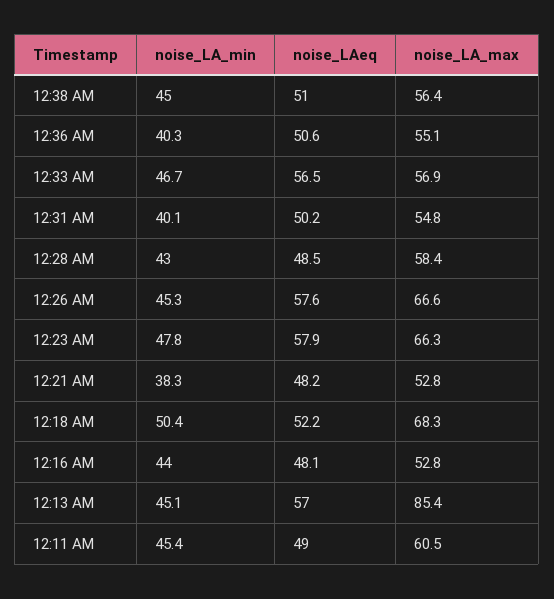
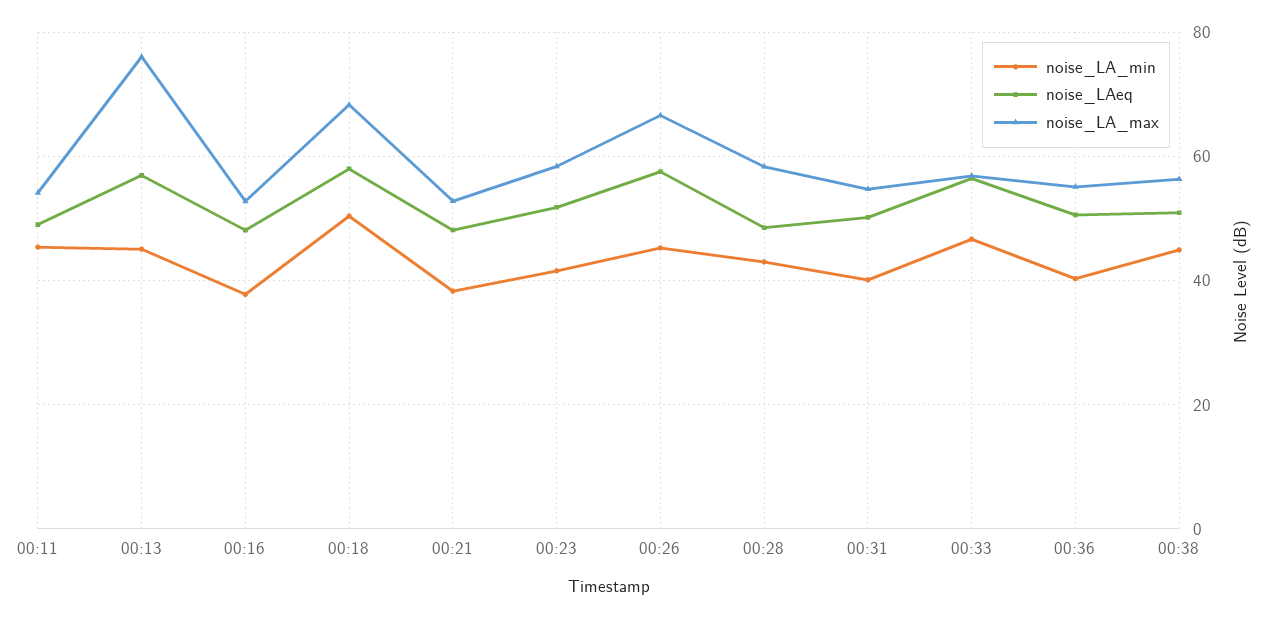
  {
    "noise_LA_min": {
      "12:38 AM": 45,
      "12:36 AM": 40.3,
      "12:33 AM": 46.7,
      "12:31 AM": 40.1,
      "12:28 AM": 43,
      "12:26 AM": 45.3,
-     "12:23 AM": 47.8,
+     "12:23 AM": 42,
      "12:21 AM": 38.3,
      "12:18 AM": 50.4,
-     "12:16 AM": 44,
+     "12:16 AM": 38,
      "12:13 AM": 45.1,
      "12:11 AM": 45.4
    },
    "noise_LAeq": {
      "12:38 AM": 51,
      "12:36 AM": 50.6,
      "12:33 AM": 56.5,
      "12:31 AM": 50.2,
      "12:28 AM": 48.5,
      "12:26 AM": 57.6,
-     "12:23 AM": 57.9,
+     "12:23 AM": 52,
      "12:21 AM": 48.2,
-     "12:18 AM": 52.2,
+     "12:18 AM": 58,
      "12:16 AM": 48.1,
      "12:13 AM": 57,
      "12:11 AM": 49
    },
    "noise_LA_max": {
      "12:38 AM": 56.4,
      "12:36 AM": 55.1,
      "12:33 AM": 56.9,
      "12:31 AM": 54.8,
      "12:28 AM": 58.4,
      "12:26 AM": 66.6,
-     "12:23 AM": 66.3,
+     "12:23 AM": 58,
      "12:21 AM": 52.8,
      "12:18 AM": 68.3,
      "12:16 AM": 52.8,
-     "12:13 AM": 85.4,
+     "12:13 AM": 76,
-     "12:11 AM": 60.5
+     "12:11 AM": 54
    }
  }

